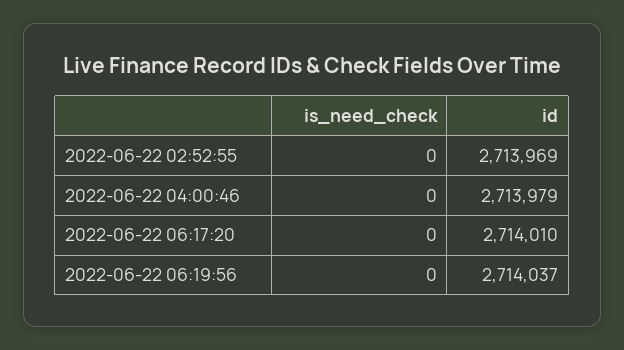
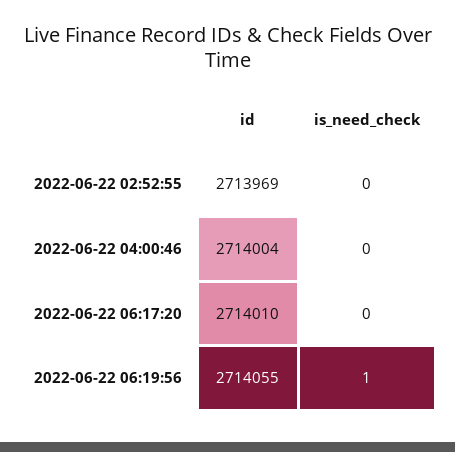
  {
    "is_need_check": {
      "2022-06-22 02:52:55": 0,
      "2022-06-22 04:00:46": 0,
      "2022-06-22 06:17:20": 0,
-     "2022-06-22 06:19:56": 0
+     "2022-06-22 06:19:56": 1
    },
    "id": {
      "2022-06-22 02:52:55": 2713969,
-     "2022-06-22 04:00:46": 2713979,
+     "2022-06-22 04:00:46": 2714004,
      "2022-06-22 06:17:20": 2714010,
-     "2022-06-22 06:19:56": 2714037
+     "2022-06-22 06:19:56": 2714055
    }
  }

